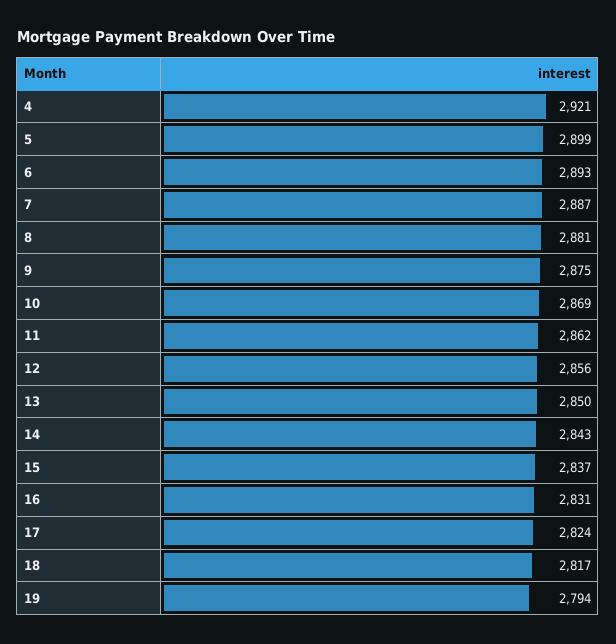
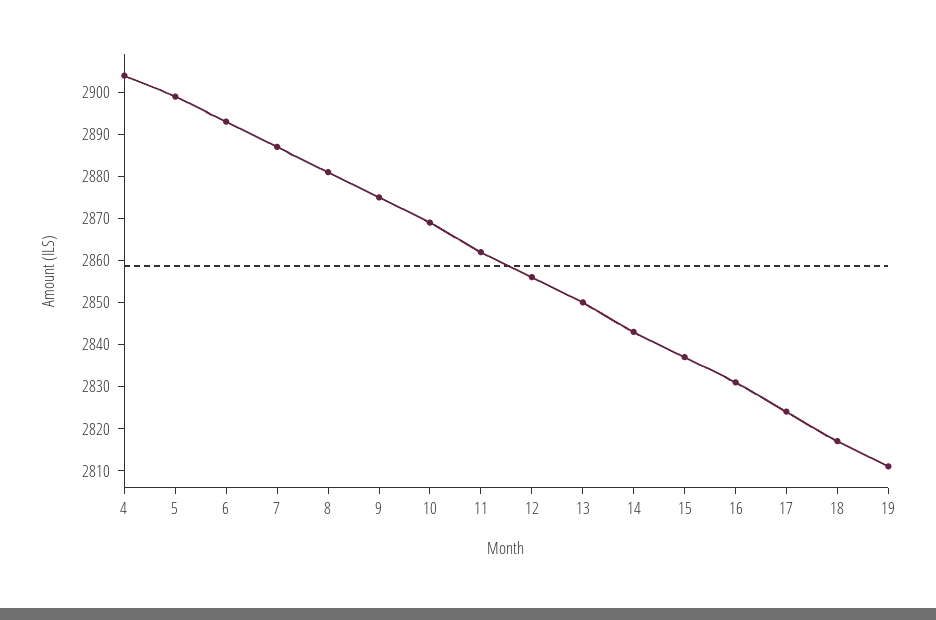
  {
-   "4": 2921,
+   "4": 2905,
    "5": 2899,
    "6": 2893,
    "7": 2887,
    "8": 2881,
    "9": 2875,
    "10": 2869,
    "11": 2862,
    "12": 2856,
    "13": 2850,
    "14": 2843,
    "15": 2837,
    "16": 2831,
    "17": 2824,
    "18": 2817,
-   "19": 2794
+   "19": 2810
  }

